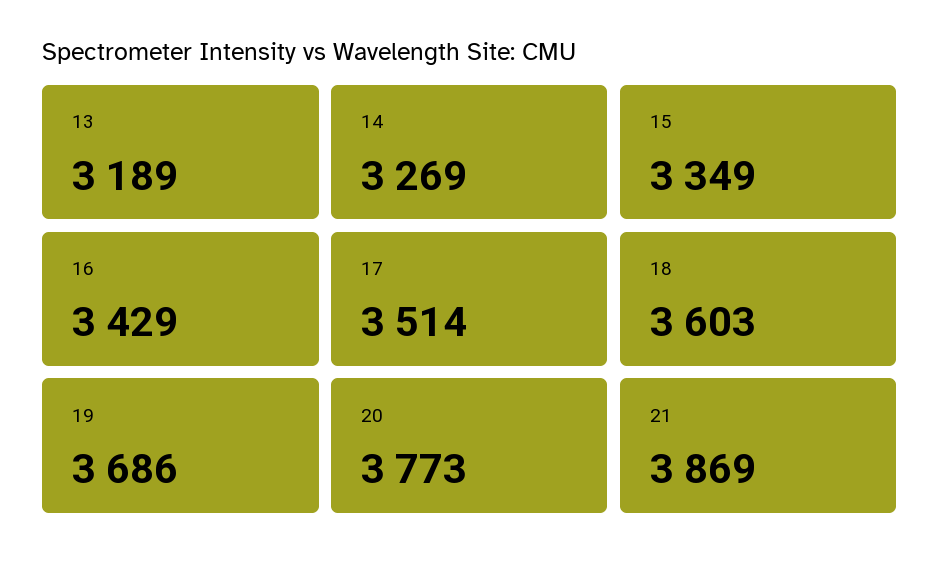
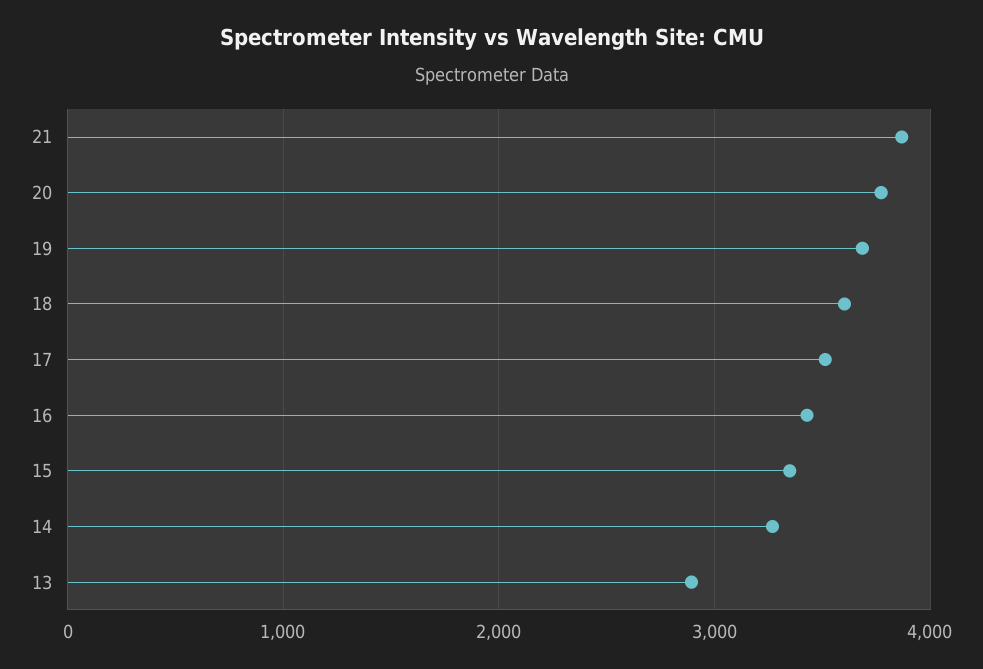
  {
-   "13": 3189,
+   "13": 2900,
    "14": 3269,
    "15": 3349,
    "16": 3429,
    "17": 3514,
    "18": 3603,
    "19": 3686,
    "20": 3773,
    "21": 3869
  }

